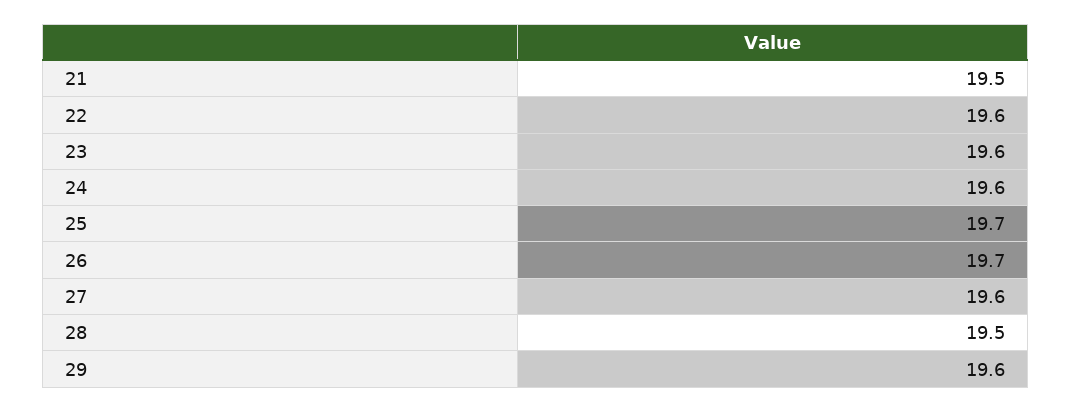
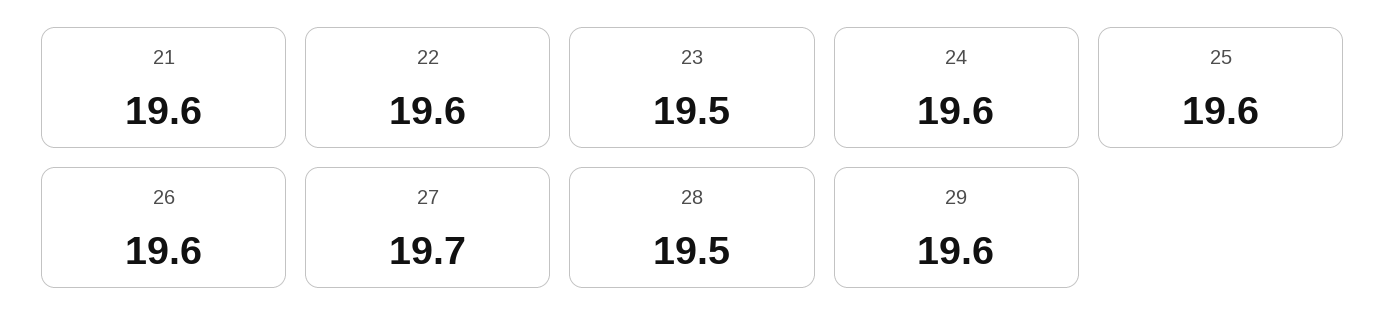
  {
-   "21": 19.5,
+   "21": 19.6,
    "22": 19.6,
-   "23": 19.6,
+   "23": 19.5,
    "24": 19.6,
-   "25": 19.7,
+   "25": 19.6,
-   "26": 19.7,
+   "26": 19.6,
-   "27": 19.6,
+   "27": 19.7,
    "28": 19.5,
    "29": 19.6
  }

